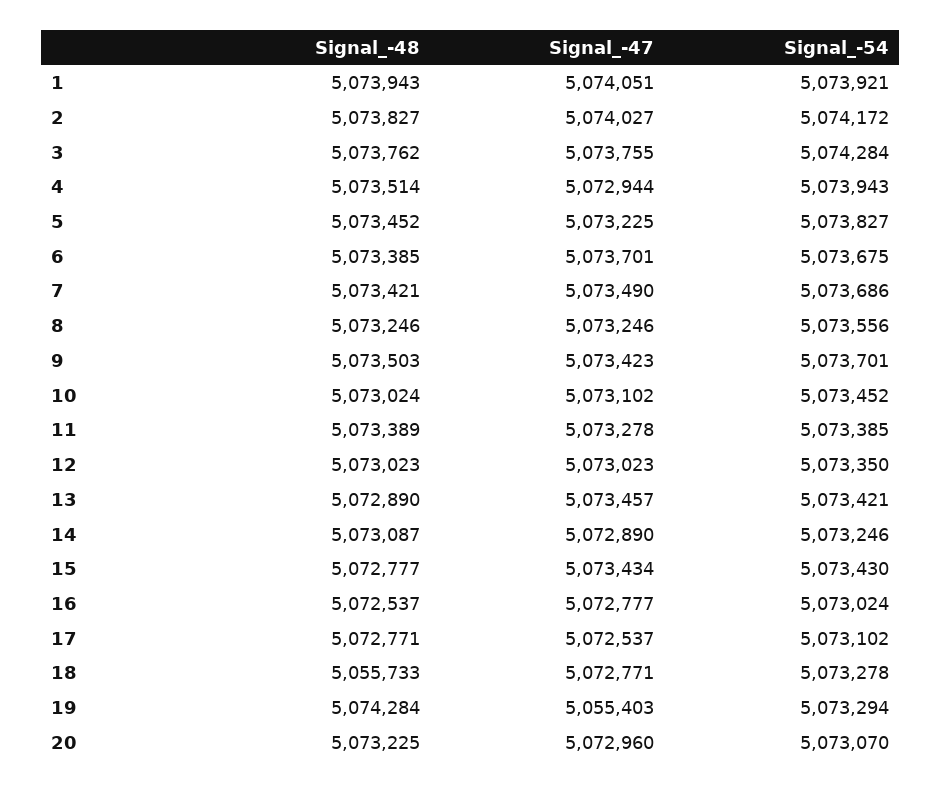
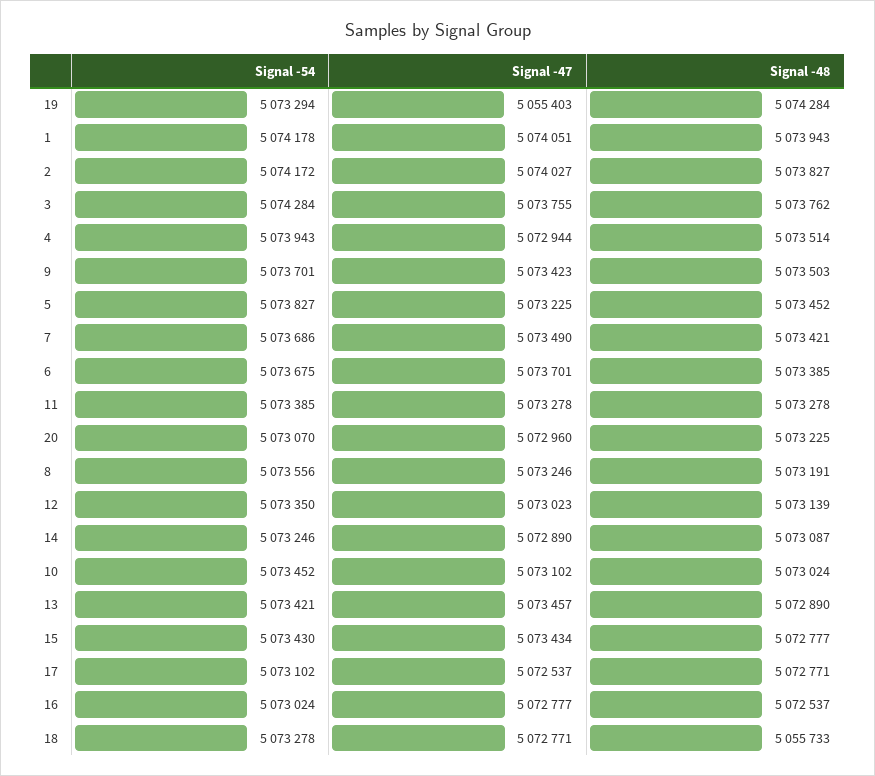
  {
    "Signal_-48": {
      "1": 5073943,
      "2": 5073827,
      "3": 5073762,
      "4": 5073514,
      "5": 5073452,
      "6": 5073385,
      "7": 5073421,
-     "8": 5073246,
+     "8": 5073191,
      "9": 5073503,
      "10": 5073024,
-     "11": 5073389,
+     "11": 5073278,
-     "12": 5073023,
+     "12": 5073139,
      "13": 5072890,
      "14": 5073087,
      "15": 5072777,
      "16": 5072537,
      "17": 5072771,
      "18": 5055733,
      "19": 5074284,
      "20": 5073225
    },
    "Signal_-47": {
      "1": 5074051,
      "2": 5074027,
      "3": 5073755,
      "4": 5072944,
      "5": 5073225,
      "6": 5073701,
      "7": 5073490,
      "8": 5073246,
      "9": 5073423,
      "10": 5073102,
      "11": 5073278,
      "12": 5073023,
      "13": 5073457,
      "14": 5072890,
      "15": 5073434,
      "16": 5072777,
      "17": 5072537,
      "18": 5072771,
      "19": 5055403,
      "20": 5072960
    },
    "Signal_-54": {
-     "1": 5073921,
+     "1": 5074178,
      "2": 5074172,
      "3": 5074284,
      "4": 5073943,
      "5": 5073827,
      "6": 5073675,
      "7": 5073686,
      "8": 5073556,
      "9": 5073701,
      "10": 5073452,
      "11": 5073385,
      "12": 5073350,
      "13": 5073421,
      "14": 5073246,
      "15": 5073430,
      "16": 5073024,
      "17": 5073102,
      "18": 5073278,
      "19": 5073294,
      "20": 5073070
    }
  }

